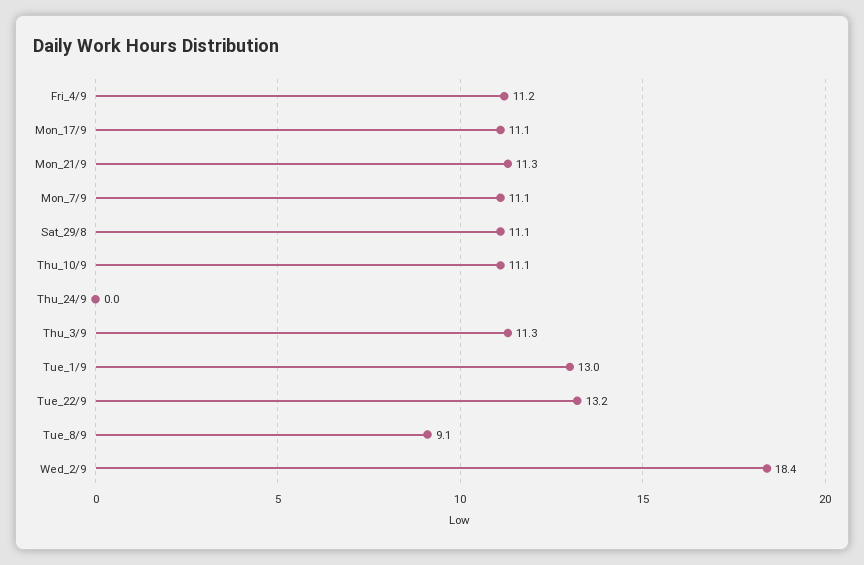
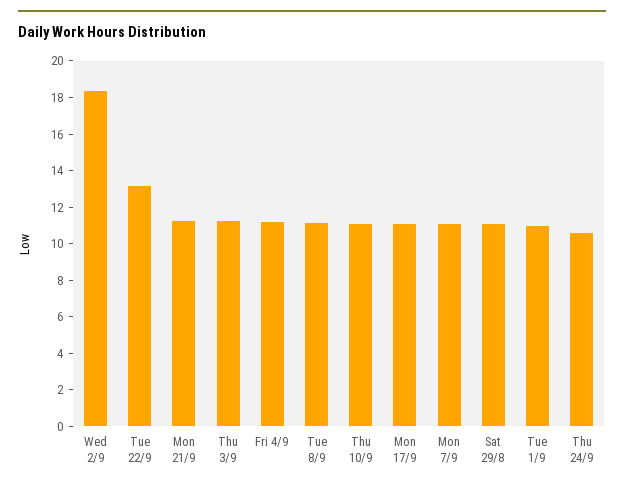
  {
    "Fri_4/9": 11.2,
    "Mon_17/9": 11.1,
    "Mon_21/9": 11.3,
    "Mon_7/9": 11.1,
    "Sat_29/8": 11.1,
    "Thu_10/9": 11.1,
-   "Thu_24/9": 0,
+   "Thu_24/9": 10.5,
    "Thu_3/9": 11.3,
-   "Tue_1/9": 13,
+   "Tue_1/9": 11,
    "Tue_22/9": 13.2,
-   "Tue_8/9": 9.1,
+   "Tue_8/9": 11,
    "Wed_2/9": 18.4
  }

